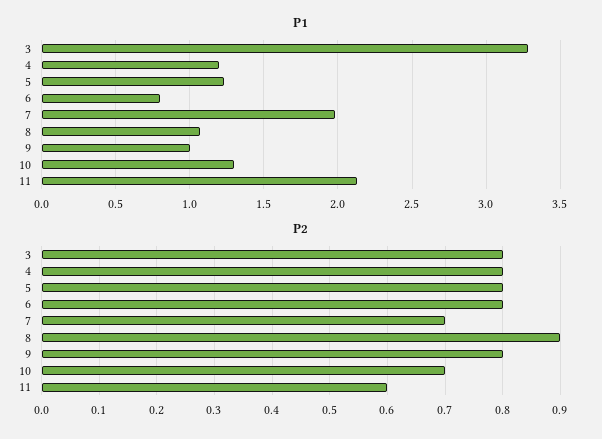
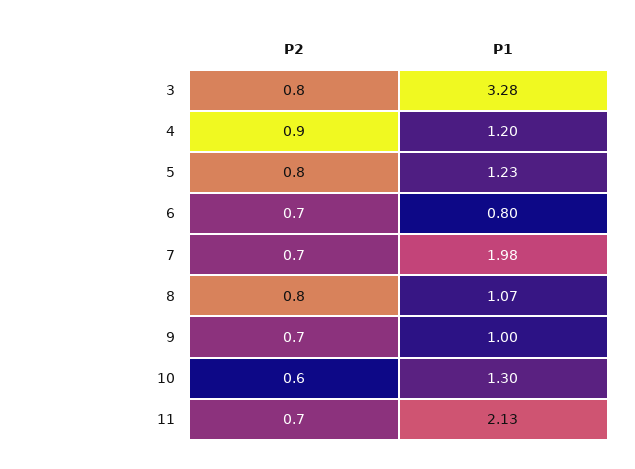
  {
    "P1": {
      "3": 3.28,
      "4": 1.2,
      "5": 1.23,
      "6": 0.8,
      "7": 1.98,
      "8": 1.07,
      "9": 1,
      "10": 1.3,
      "11": 2.13
    },
    "P2": {
      "3": 0.8,
-     "4": 0.8,
+     "4": 0.9,
      "5": 0.8,
-     "6": 0.8,
+     "6": 0.7,
      "7": 0.7,
-     "8": 0.9,
+     "8": 0.8,
-     "9": 0.8,
+     "9": 0.7,
-     "10": 0.7,
+     "10": 0.6,
-     "11": 0.6
+     "11": 0.7
    }
  }

